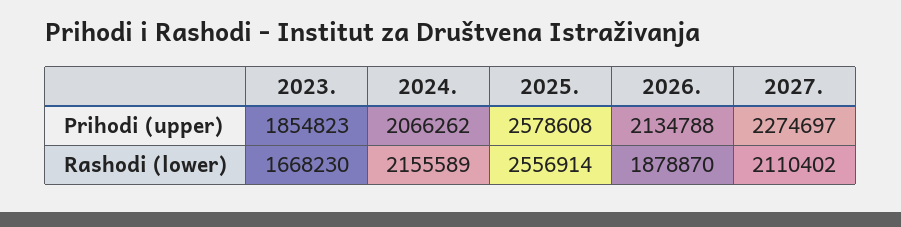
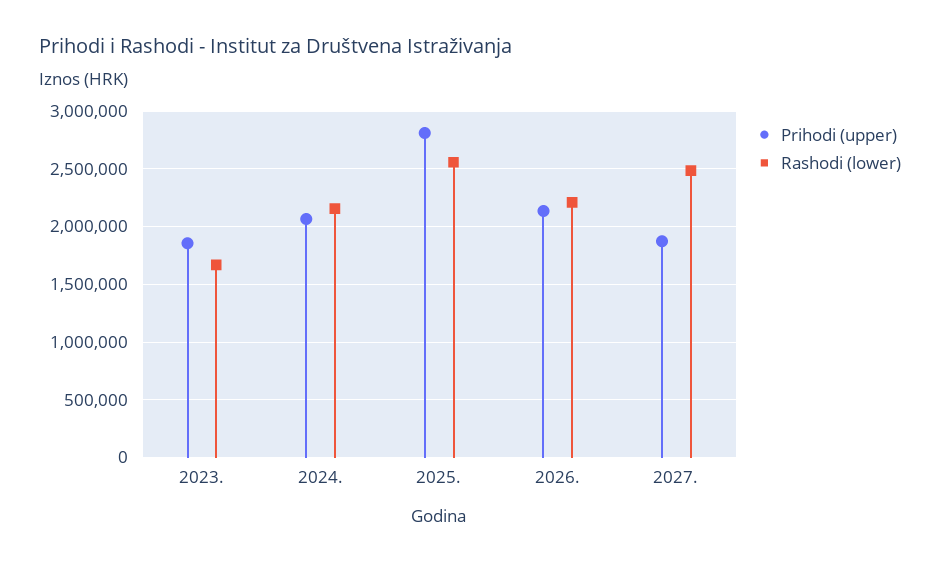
  {
    "Prihodi (upper)": {
      "2023.": 1854823,
      "2024.": 2066262,
-     "2025.": 2578608,
+     "2025.": 2800000,
      "2026.": 2134788,
-     "2027.": 2274697
+     "2027.": 1900000
    },
    "Rashodi (lower)": {
      "2023.": 1668230,
      "2024.": 2155589,
      "2025.": 2556914,
-     "2026.": 1878870,
+     "2026.": 2200000,
-     "2027.": 2110402
+     "2027.": 2500000
    }
  }

